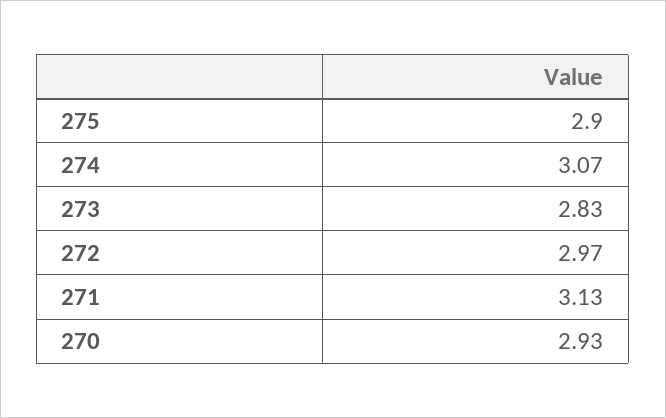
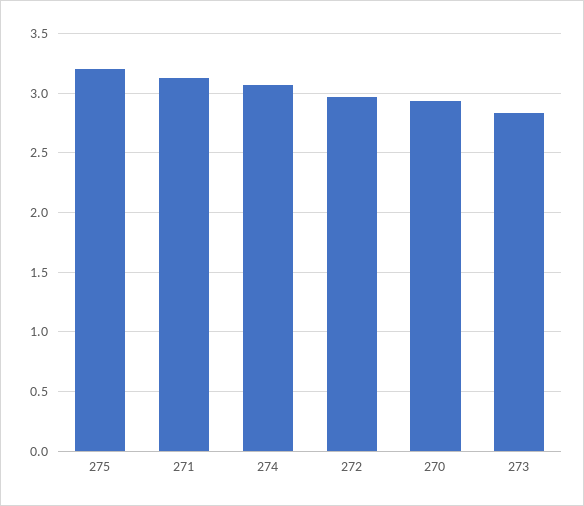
  {
-   "275": 2.9,
+   "275": 3.2,
    "274": 3.07,
    "273": 2.83,
    "272": 2.97,
    "271": 3.13,
    "270": 2.93
  }

